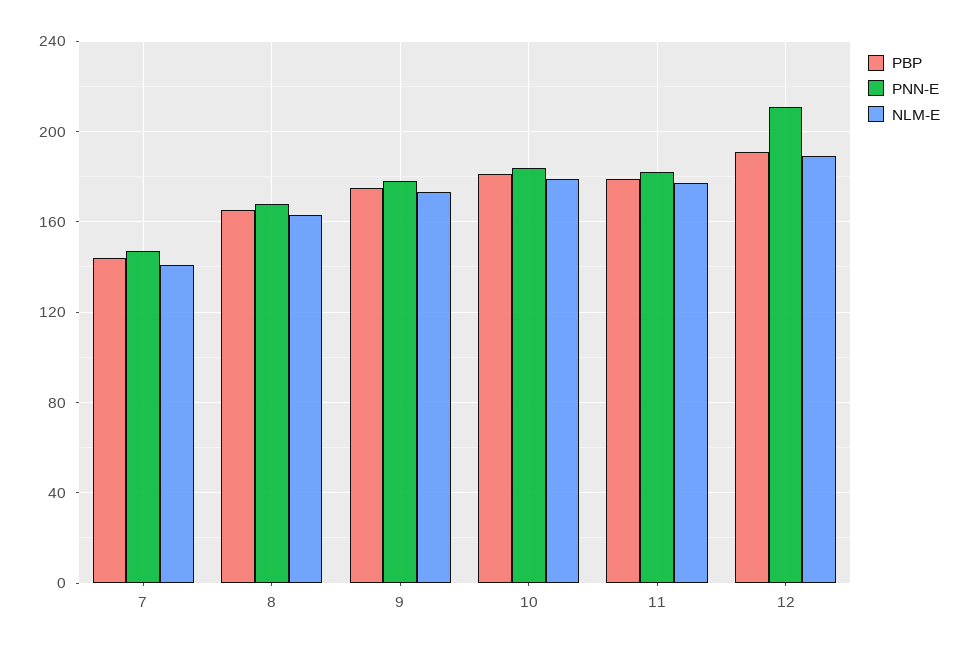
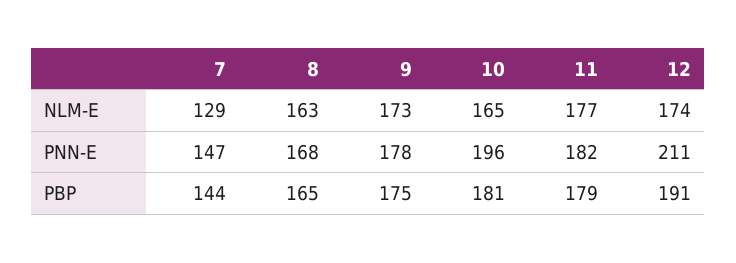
  {
    "PBP": {
      "7": 144,
      "8": 165,
      "9": 175,
      "10": 181,
      "11": 179,
      "12": 191
    },
    "PNN-E": {
      "7": 147,
      "8": 168,
      "9": 178,
-     "10": 185,
+     "10": 196,
      "11": 182,
      "12": 211
    },
    "NLM-E": {
-     "7": 140,
+     "7": 129,
      "8": 163,
      "9": 173,
-     "10": 180,
+     "10": 165,
      "11": 177,
-     "12": 190
+     "12": 174
    }
  }

